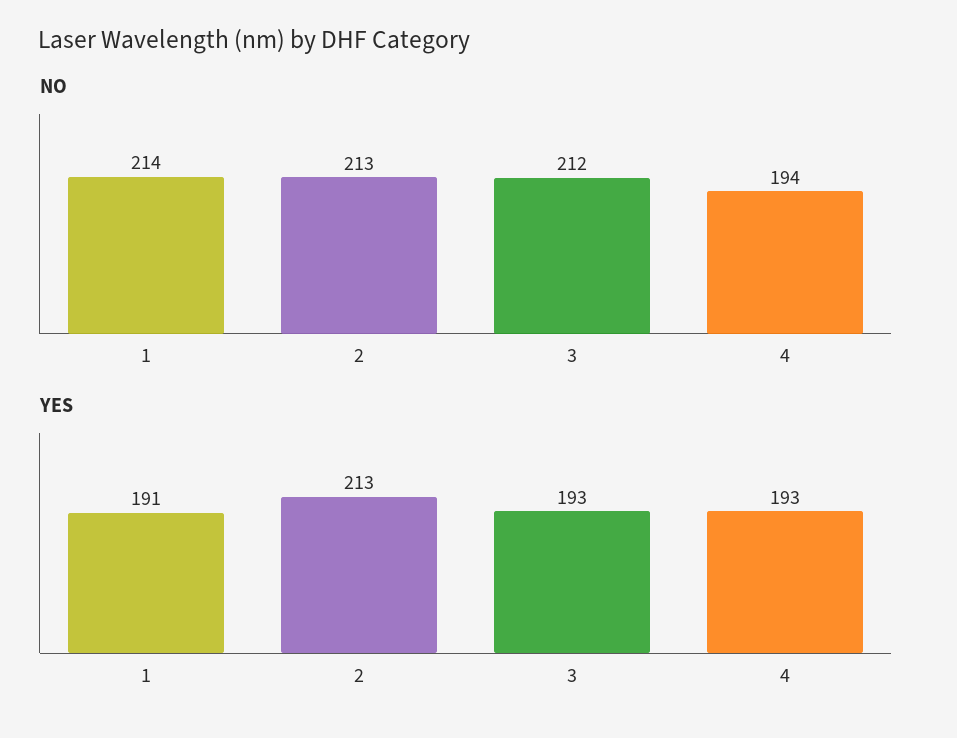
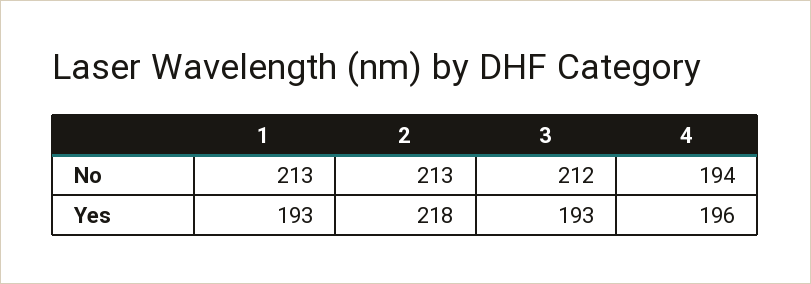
  {
    "NO": {
-     "1": 214,
+     "1": 213,
      "2": 213,
      "3": 212,
      "4": 194
    },
    "YES": {
-     "1": 191,
+     "1": 193,
-     "2": 213,
+     "2": 218,
      "3": 193,
-     "4": 193
+     "4": 196
    }
  }

